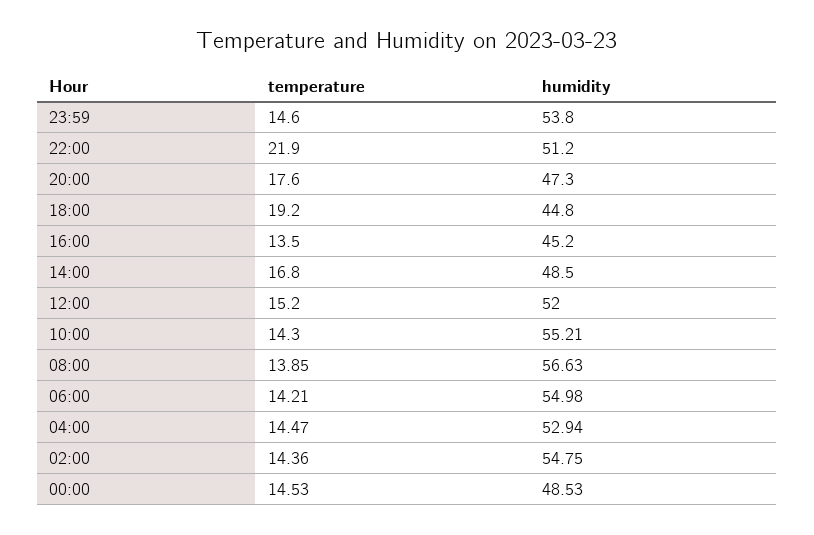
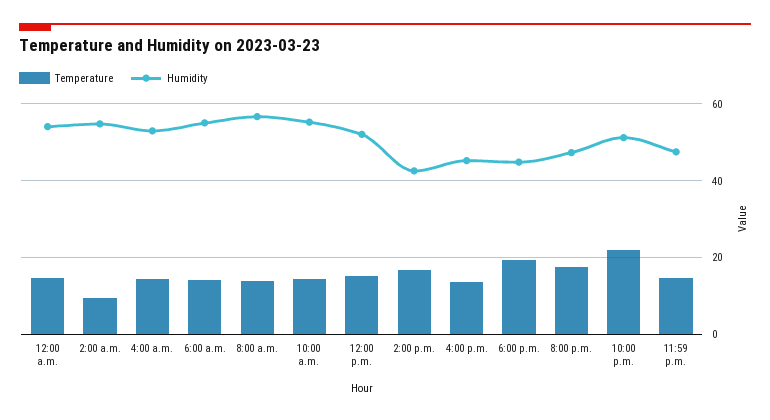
  {
    "temperature": {
      "23:59": 14.6,
      "22:00": 21.9,
      "20:00": 17.6,
      "18:00": 19.2,
      "16:00": 13.5,
      "14:00": 16.8,
      "12:00": 15.2,
      "10:00": 14.3,
      "08:00": 13.85,
      "06:00": 14.21,
      "04:00": 14.47,
-     "02:00": 14.36,
+     "02:00": 10,
      "00:00": 14.53
    },
    "humidity": {
-     "23:59": 53.8,
+     "23:59": 48,
      "22:00": 51.2,
      "20:00": 47.3,
      "18:00": 44.8,
      "16:00": 45.2,
-     "14:00": 48.5,
+     "14:00": 42,
      "12:00": 52,
      "10:00": 55.21,
      "08:00": 56.63,
      "06:00": 54.98,
      "04:00": 52.94,
      "02:00": 54.75,
-     "00:00": 48.53
+     "00:00": 54
    }
  }

